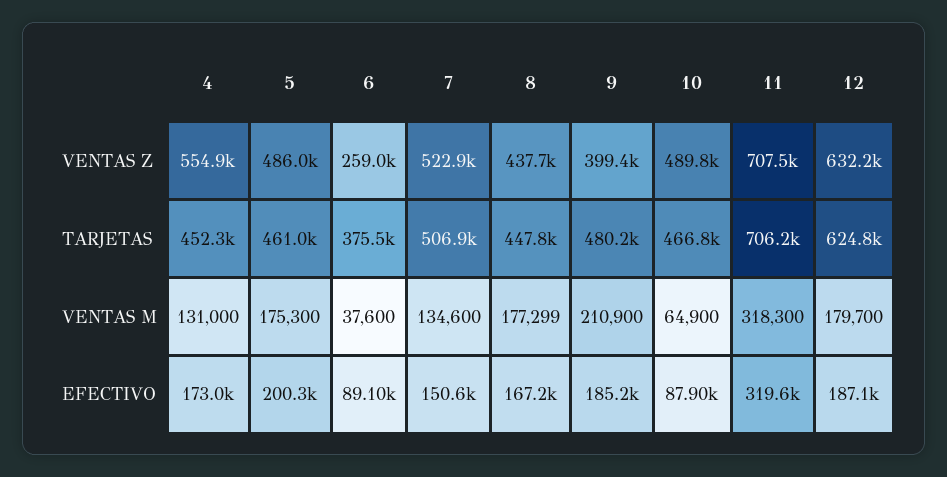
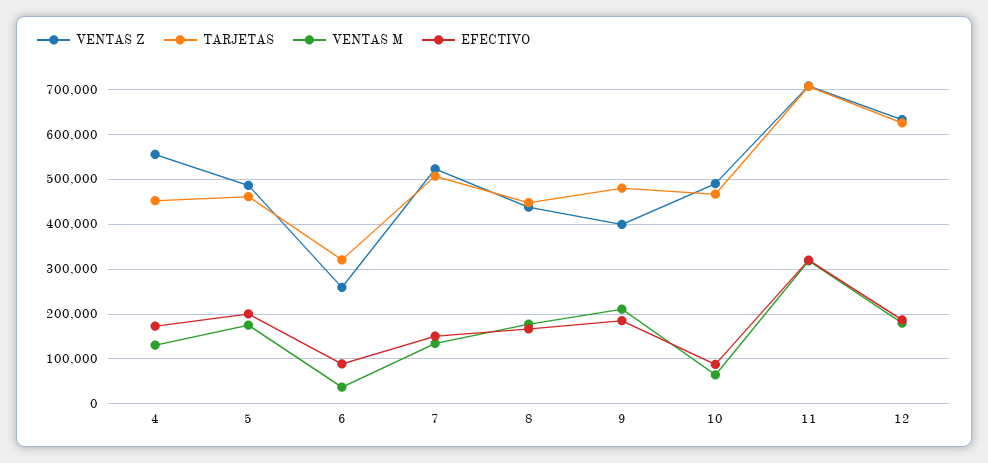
  {
    "VENTAS Z": {
      "4": 554900,
      "5": 486000,
      "6": 259000,
      "7": 522900,
      "8": 437700,
      "9": 399400,
      "10": 489800,
      "11": 707500,
      "12": 632200
    },
    "TARJETAS": {
      "4": 452300,
      "5": 461000,
-     "6": 375500,
+     "6": 320000,
      "7": 506900,
      "8": 447800,
      "9": 480200,
      "10": 466800,
      "11": 706200,
      "12": 624800
    },
    "VENTAS M": {
      "4": 131000,
      "5": 175300,
      "6": 37600,
      "7": 134600,
      "8": 177299,
      "9": 210900,
      "10": 64900,
      "11": 318300,
      "12": 179700
    },
    "EFECTIVO": {
      "4": 173000,
      "5": 200300,
      "6": 89100,
      "7": 150600,
      "8": 167200,
      "9": 185200,
      "10": 87900,
      "11": 319600,
      "12": 187100
    }
  }

